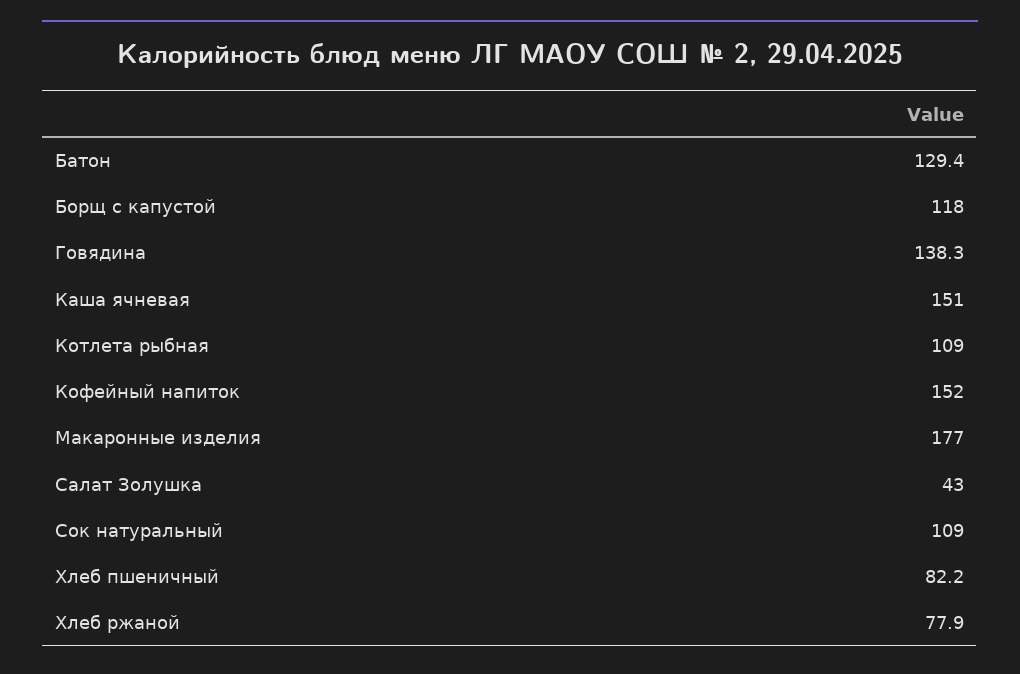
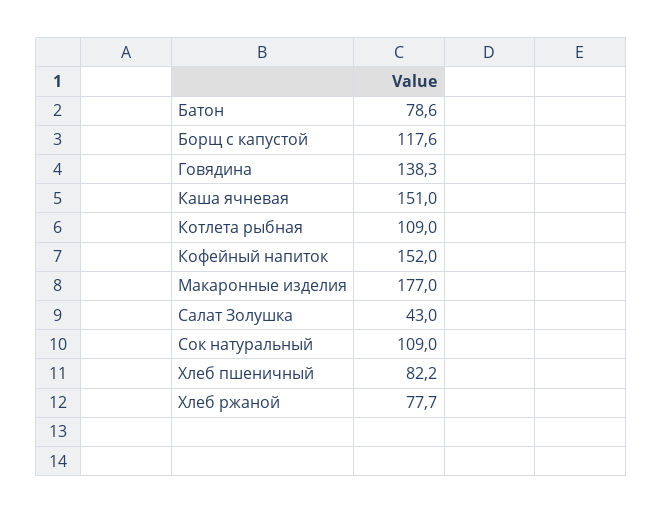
  {
-   "Батон": 129.4,
+   "Батон": 78.6,
-   "Борщ с капустой": 118,
+   "Борщ с капустой": 117.6,
    "Говядина": 138.3,
    "Каша ячневая": 151,
    "Котлета рыбная": 109,
    "Кофейный напиток": 152,
    "Макаронные изделия": 177,
    "Салат Золушка": 43,
    "Сок натуральный": 109,
    "Хлеб пшеничный": 82.2,
-   "Хлеб ржаной": 77.9
+   "Хлеб ржаной": 77.7
  }

